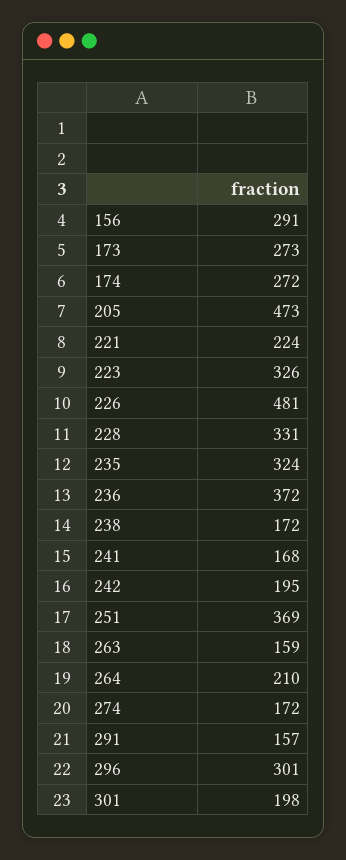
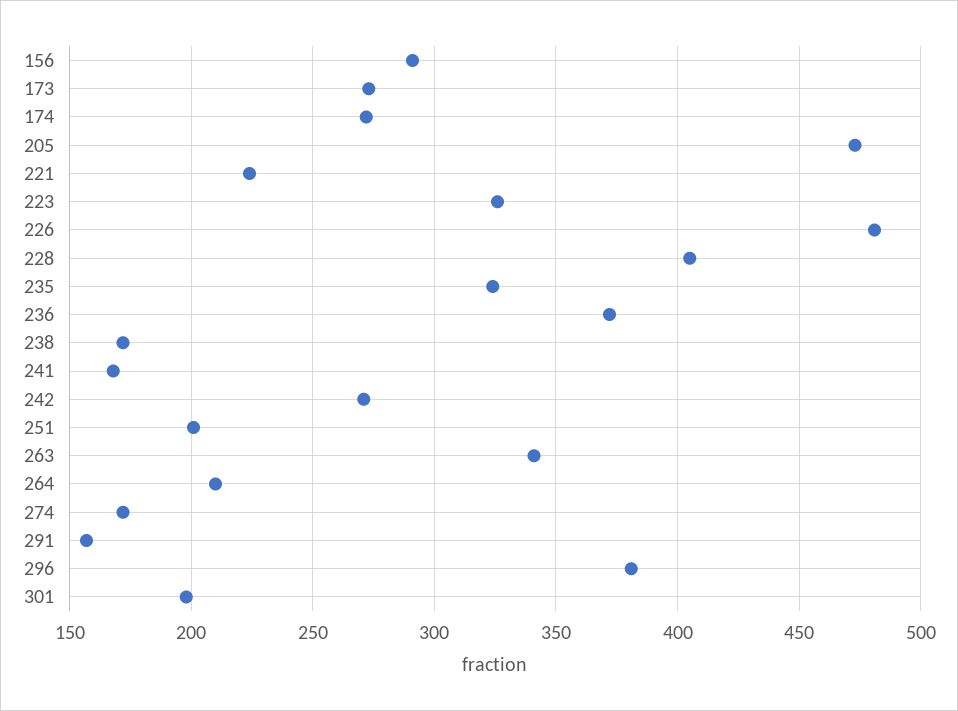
  {
    "156": 291,
    "173": 273,
    "174": 272,
    "205": 473,
    "221": 224,
    "223": 326,
    "226": 481,
-   "228": 331,
+   "228": 405,
    "235": 324,
    "236": 372,
    "238": 172,
    "241": 168,
-   "242": 195,
+   "242": 270,
-   "251": 369,
+   "251": 200,
-   "263": 159,
+   "263": 340,
    "264": 210,
    "274": 172,
    "291": 157,
-   "296": 301,
+   "296": 380,
    "301": 198
  }

